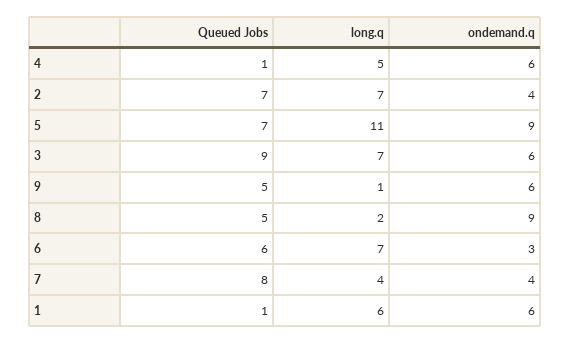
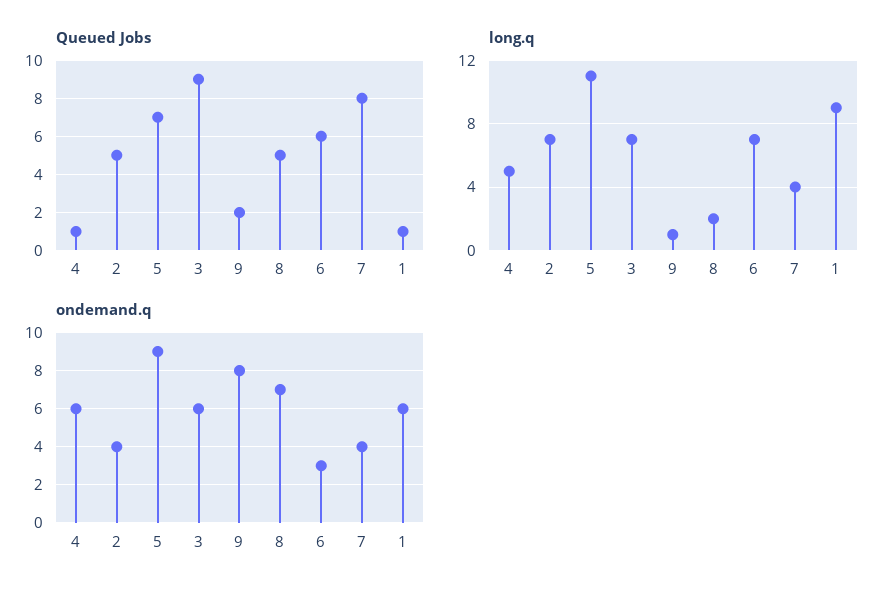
  {
    "Queued Jobs": {
      "4": 1,
-     "2": 7,
+     "2": 5,
      "5": 7,
      "3": 9,
-     "9": 5,
+     "9": 2,
      "8": 5,
      "6": 6,
      "7": 8,
      "1": 1
    },
    "long.q": {
      "4": 5,
      "2": 7,
      "5": 11,
      "3": 7,
      "9": 1,
      "8": 2,
      "6": 7,
      "7": 4,
-     "1": 6
+     "1": 9
    },
    "ondemand.q": {
      "4": 6,
      "2": 4,
      "5": 9,
      "3": 6,
-     "9": 6,
+     "9": 8,
-     "8": 9,
+     "8": 7,
      "6": 3,
      "7": 4,
      "1": 6
    }
  }

